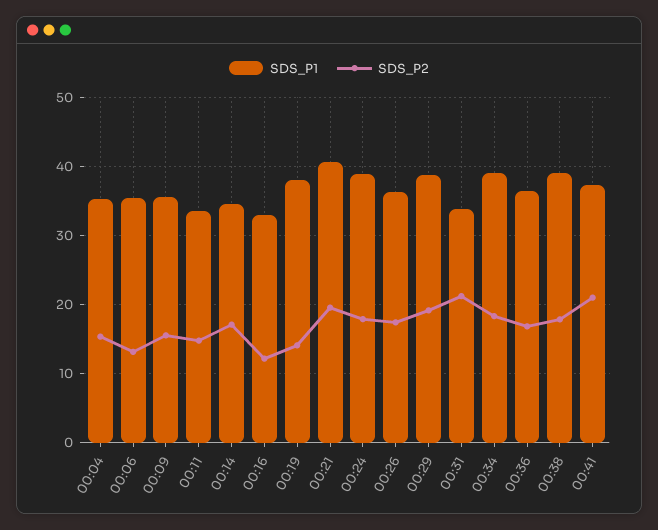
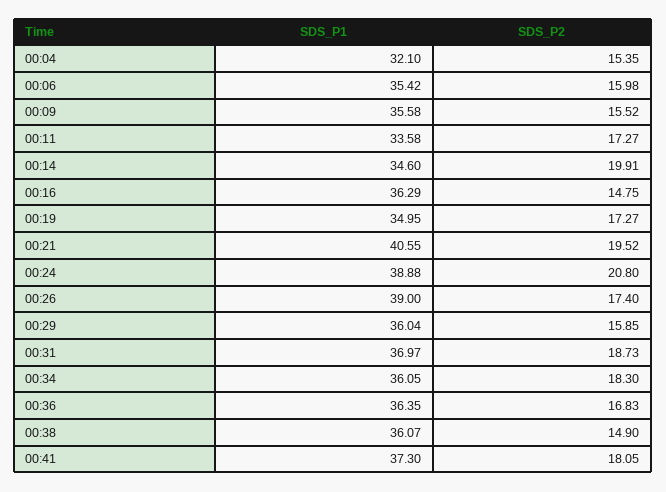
  {
    "SDS_P1": {
-     "00:04": 35,
+     "00:04": 32.1,
      "00:06": 35.42,
      "00:09": 35.58,
      "00:11": 33.58,
      "00:14": 34.6,
-     "00:16": 33,
+     "00:16": 36.29,
-     "00:19": 38,
+     "00:19": 34.95,
      "00:21": 40.55,
      "00:24": 38.88,
-     "00:26": 36,
+     "00:26": 39,
-     "00:29": 39,
+     "00:29": 36.04,
-     "00:31": 34,
+     "00:31": 36.97,
-     "00:34": 39,
+     "00:34": 36.05,
      "00:36": 36.35,
-     "00:38": 39,
+     "00:38": 36.07,
      "00:41": 37.3
    },
    "SDS_P2": {
      "00:04": 15.35,
-     "00:06": 13,
+     "00:06": 15.98,
      "00:09": 15.52,
-     "00:11": 15,
+     "00:11": 17.27,
-     "00:14": 17,
+     "00:14": 19.91,
-     "00:16": 12,
+     "00:16": 14.75,
-     "00:19": 14,
+     "00:19": 17.27,
      "00:21": 19.52,
-     "00:24": 18,
+     "00:24": 20.8,
      "00:26": 17.4,
-     "00:29": 19,
+     "00:29": 15.85,
-     "00:31": 21,
+     "00:31": 18.73,
      "00:34": 18.3,
      "00:36": 16.83,
-     "00:38": 18,
+     "00:38": 14.9,
-     "00:41": 21
+     "00:41": 18.05
    }
  }

